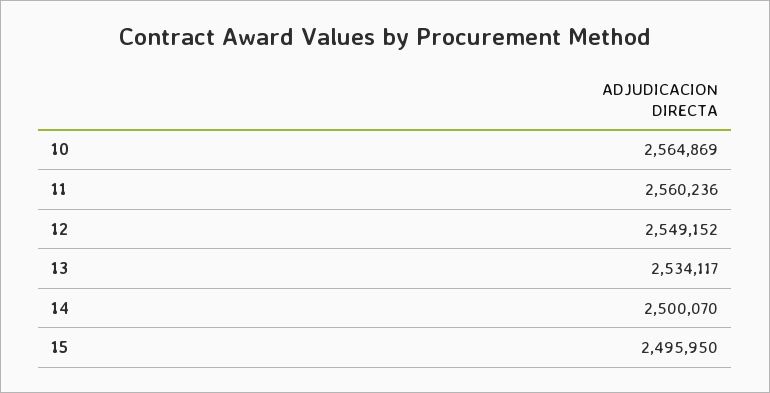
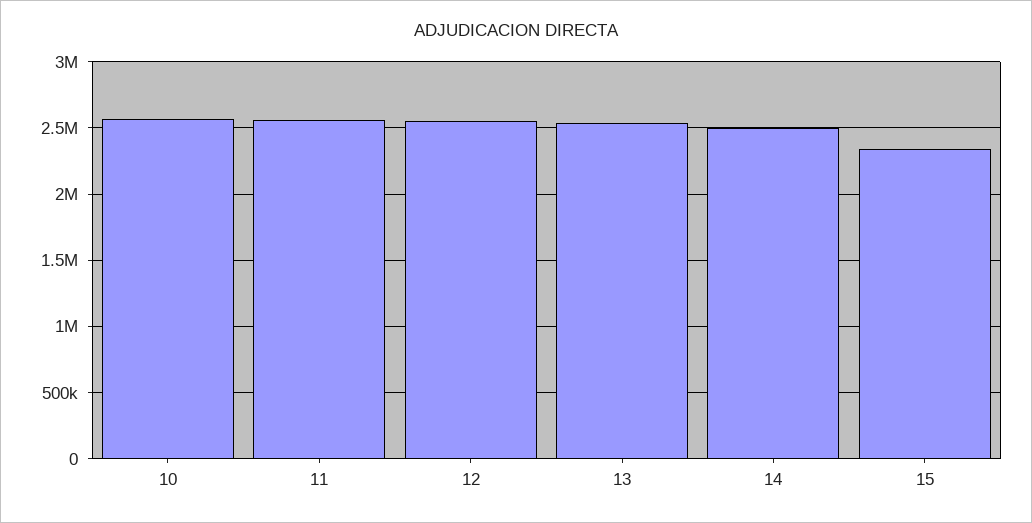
  {
    "10": 2564869,
    "11": 2560236,
    "12": 2549152,
    "13": 2534117,
    "14": 2500070,
-   "15": 2495950
+   "15": 2350000
  }

